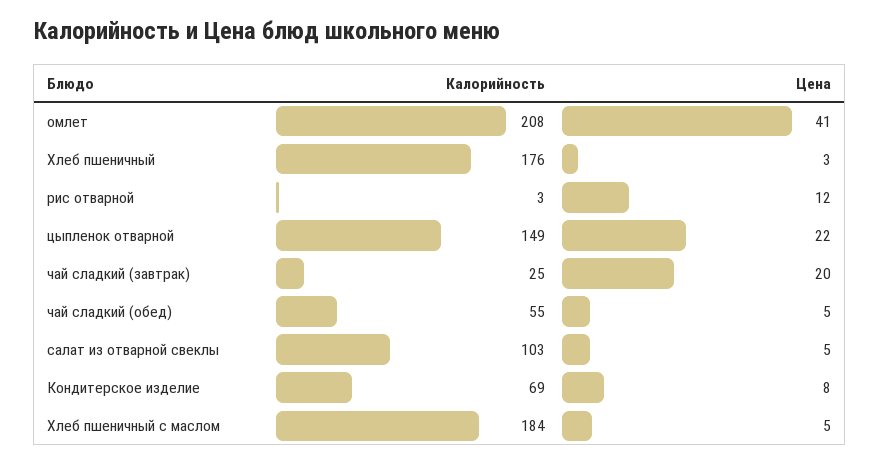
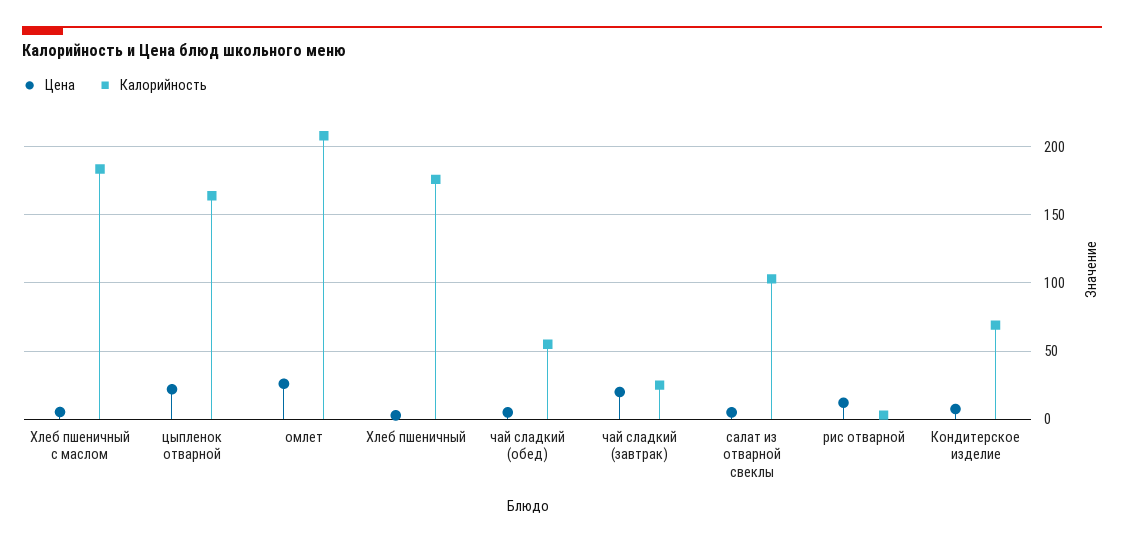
  {
    "Калорийность": {
      "омлет": 208,
      "Хлеб пшеничный": 176,
      "рис отварной": 3,
-     "цыпленок отварной": 149,
+     "цыпленок отварной": 165,
      "чай сладкий (завтрак)": 25,
      "чай сладкий (обед)": 55,
      "салат из отварной свеклы": 103,
      "Кондитерское изделие": 69,
      "Хлеб пшеничный с маслом": 184
    },
    "Цена": {
-     "омлет": 41,
+     "омлет": 25,
      "Хлеб пшеничный": 3,
      "рис отварной": 12,
      "цыпленок отварной": 22,
      "чай сладкий (завтрак)": 20,
      "чай сладкий (обед)": 5,
      "салат из отварной свеклы": 5,
      "Кондитерское изделие": 8,
      "Хлеб пшеничный с маслом": 5
    }
  }

